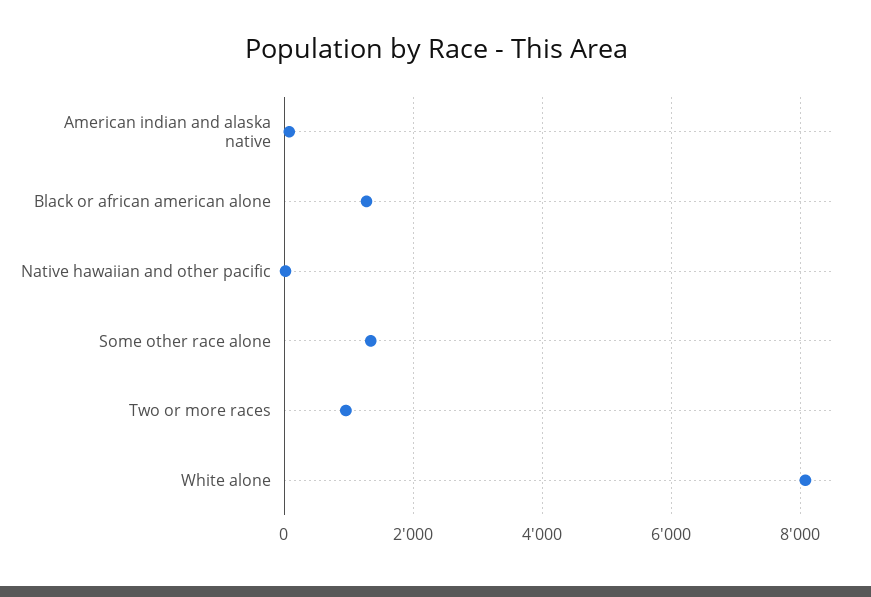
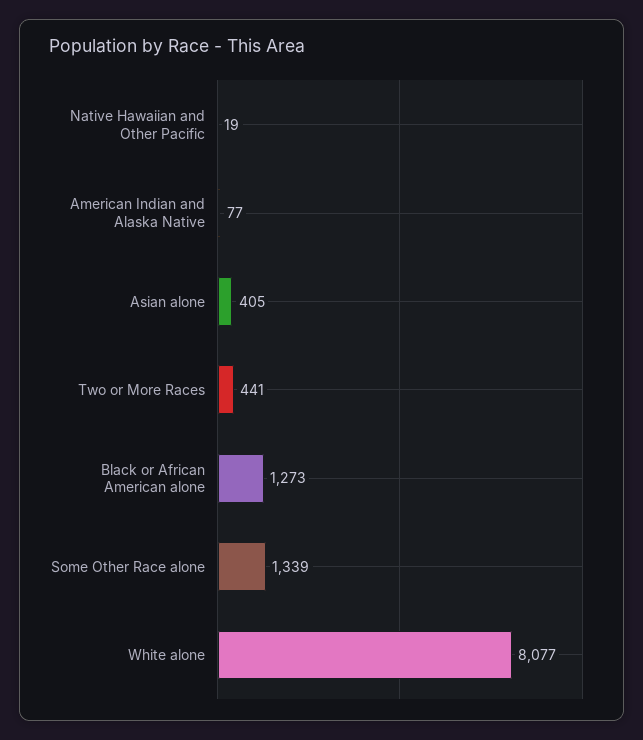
  {
    "American indian and alaska native": 77,
    "Black or african american alone": 1273,
    "Native hawaiian and other pacific": 19,
    "Some other race alone": 1339,
-   "Two or more races": 1000,
+   "Two or more races": 441,
-   "White alone": 8077
+   "White alone": 8077,
+   "Asian alone": 405
  }

